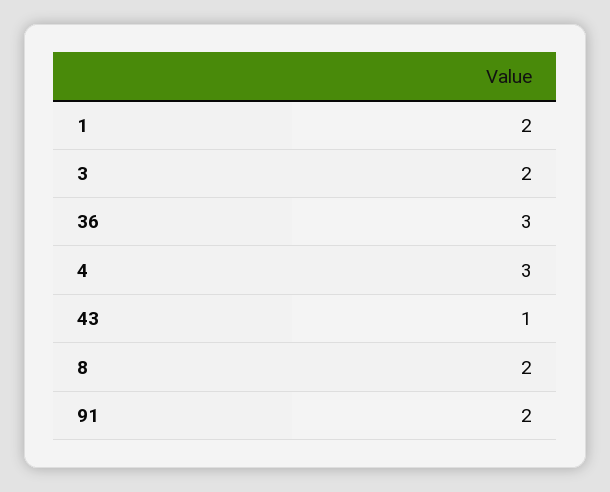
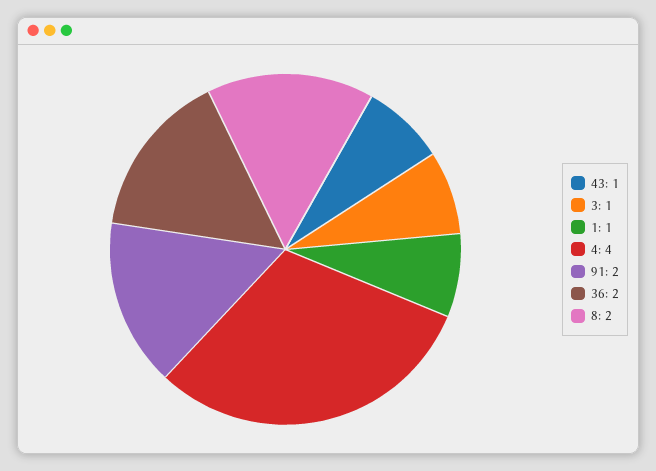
  {
-   "1": 2,
+   "1": 1,
-   "3": 2,
+   "3": 1,
-   "36": 3,
+   "36": 2,
-   "4": 3,
+   "4": 4,
    "43": 1,
    "8": 2,
    "91": 2
  }

